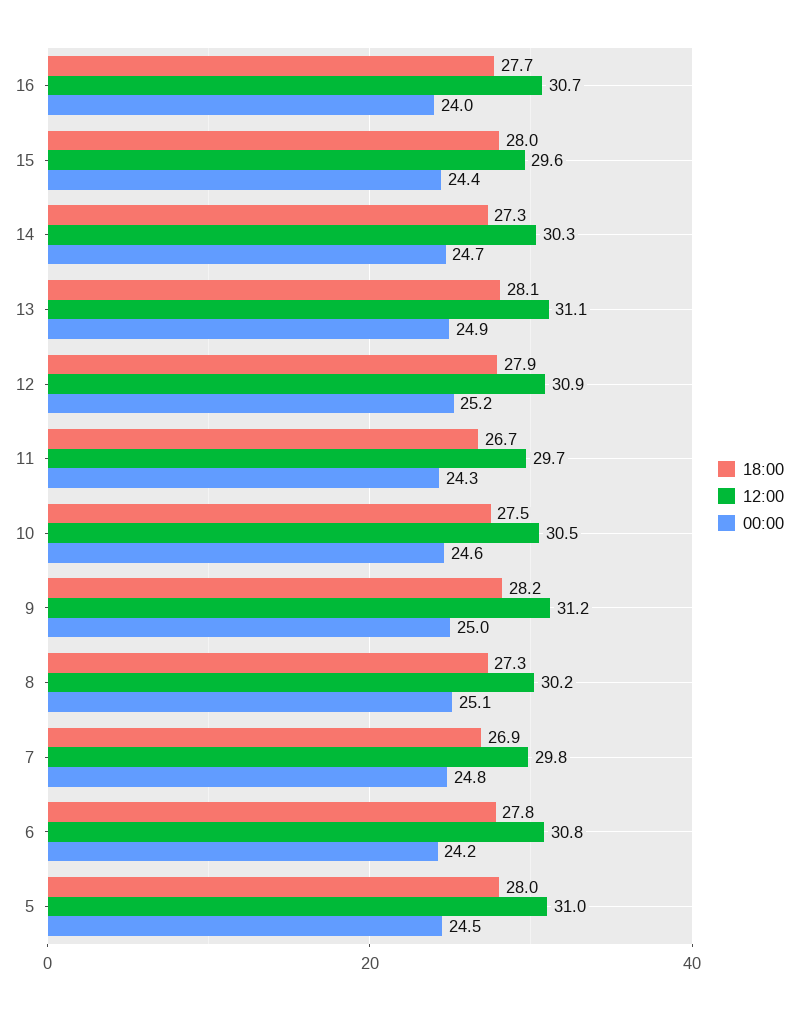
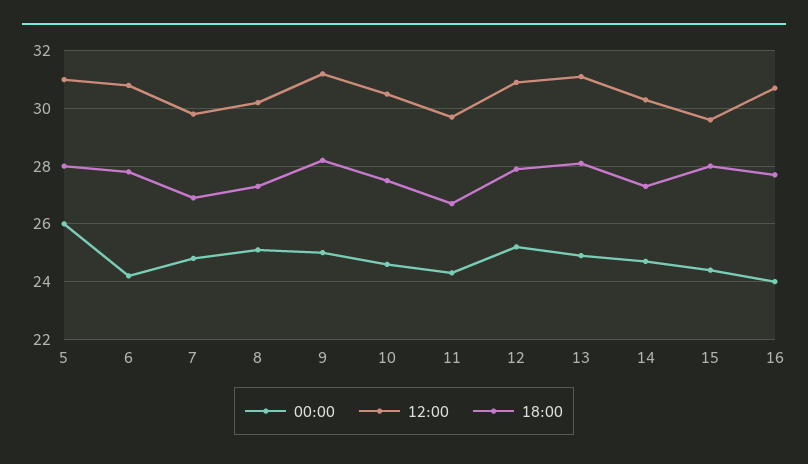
  {
    "18:00": {
      "16": 27.7,
      "15": 28,
      "14": 27.3,
      "13": 28.1,
      "12": 27.9,
      "11": 26.7,
      "10": 27.5,
      "9": 28.2,
      "8": 27.3,
      "7": 26.9,
      "6": 27.8,
      "5": 28
    },
    "12:00": {
      "16": 30.7,
      "15": 29.6,
      "14": 30.3,
      "13": 31.1,
      "12": 30.9,
      "11": 29.7,
      "10": 30.5,
      "9": 31.2,
      "8": 30.2,
      "7": 29.8,
      "6": 30.8,
      "5": 31
    },
    "00:00": {
      "16": 24,
      "15": 24.4,
      "14": 24.7,
      "13": 24.9,
      "12": 25.2,
      "11": 24.3,
      "10": 24.6,
      "9": 25,
      "8": 25.1,
      "7": 24.8,
      "6": 24.2,
-     "5": 24.5
+     "5": 26
    }
  }

